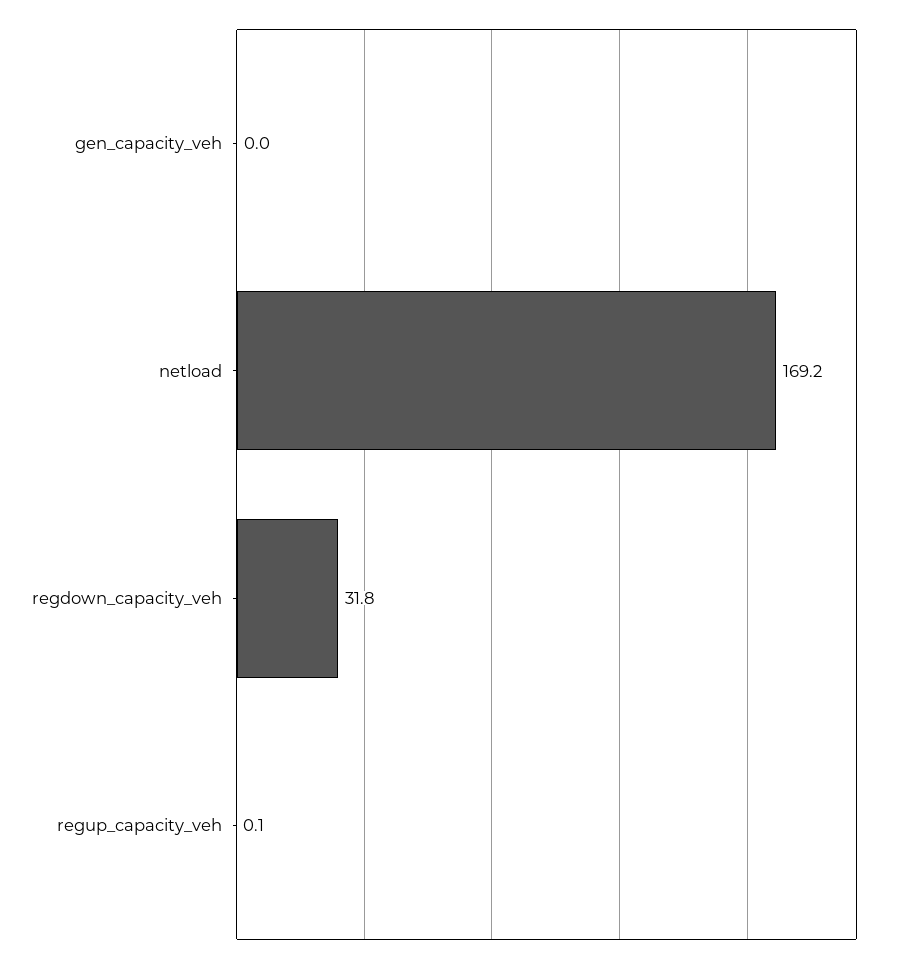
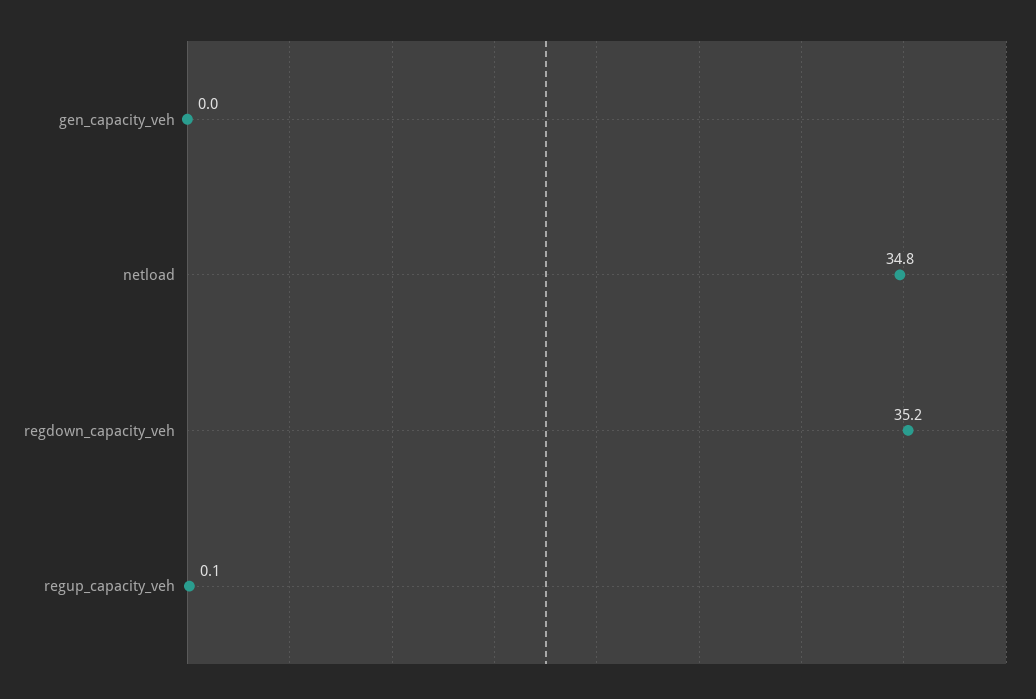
  {
    "gen_capacity_veh": 0,
-   "netload": 169.2,
+   "netload": 34.8,
-   "regdown_capacity_veh": 31.8,
+   "regdown_capacity_veh": 35.2,
    "regup_capacity_veh": 0.1
  }

